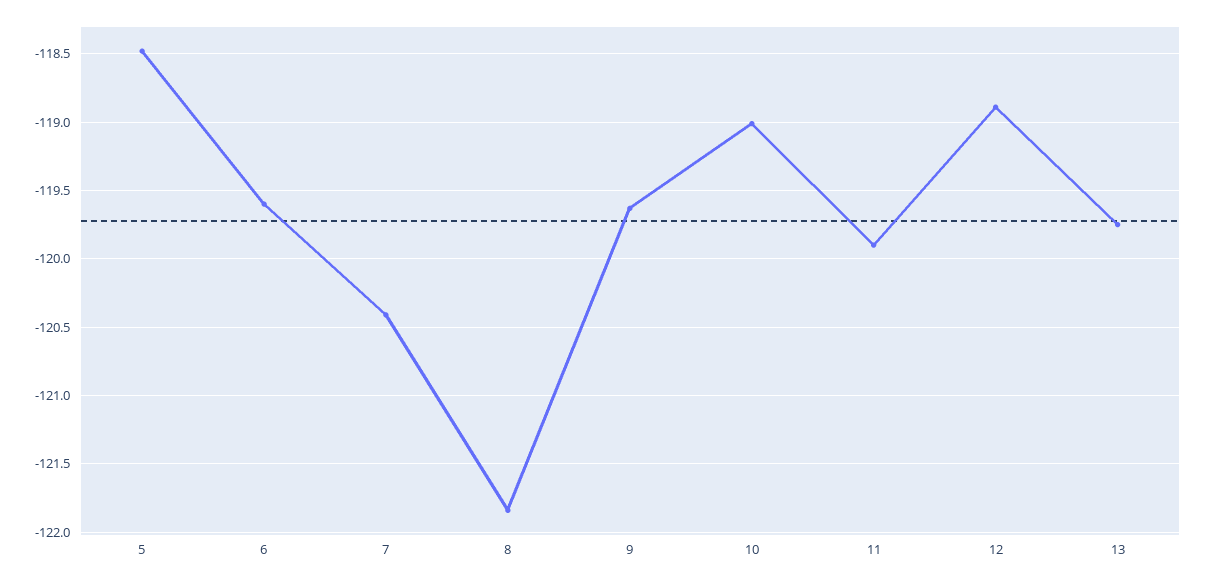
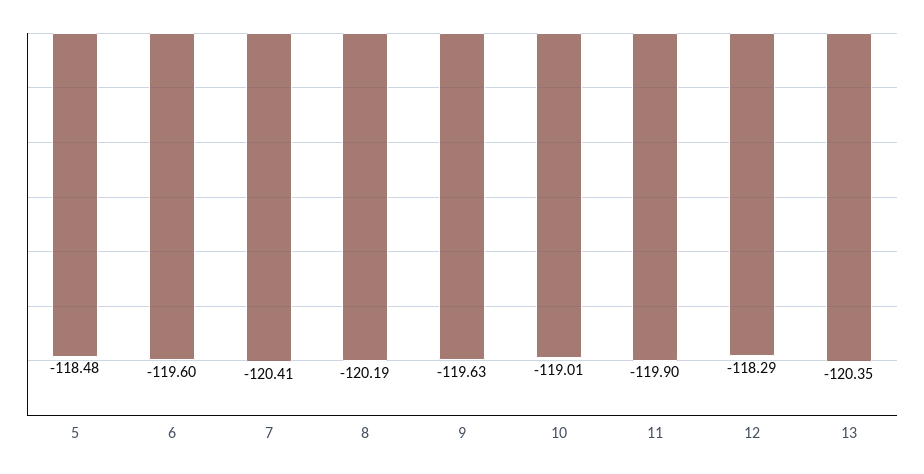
  {
    "5": -118.48,
    "6": -119.6,
    "7": -120.41,
-   "8": -121.85,
+   "8": -120.19,
    "9": -119.63,
    "10": -119.01,
    "11": -119.9,
-   "12": -118.9,
+   "12": -118.29,
-   "13": -119.75
+   "13": -120.35
  }

